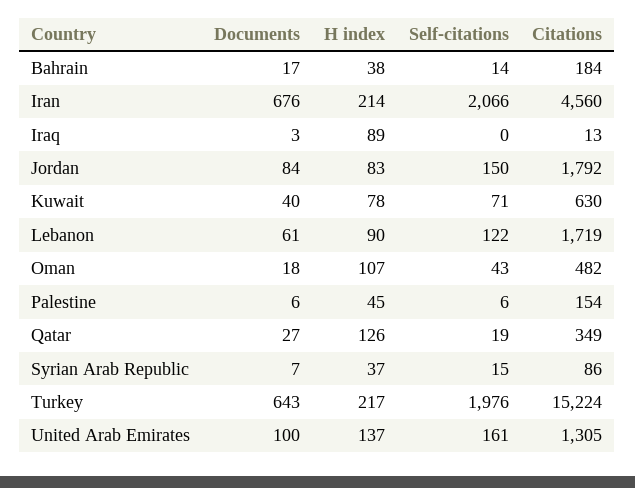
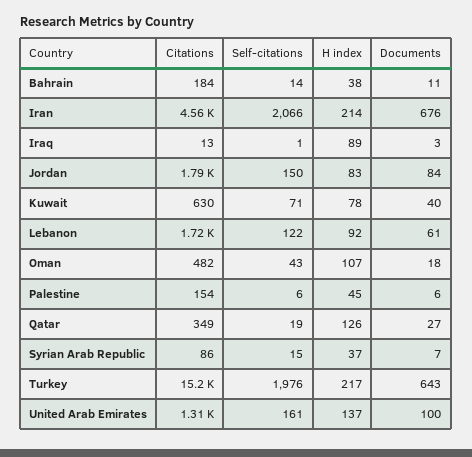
  {
    "Documents": {
-     "Bahrain": 17,
+     "Bahrain": 11,
      "Iran": 676,
      "Iraq": 3,
      "Jordan": 84,
      "Kuwait": 40,
      "Lebanon": 61,
      "Oman": 18,
      "Palestine": 6,
      "Qatar": 27,
      "Syrian Arab Republic": 7,
      "Turkey": 643,
      "United Arab Emirates": 100
    },
    "H index": {
      "Bahrain": 38,
      "Iran": 214,
      "Iraq": 89,
      "Jordan": 83,
      "Kuwait": 78,
-     "Lebanon": 90,
+     "Lebanon": 92,
      "Oman": 107,
      "Palestine": 45,
      "Qatar": 126,
      "Syrian Arab Republic": 37,
      "Turkey": 217,
      "United Arab Emirates": 137
    },
    "Self-citations": {
      "Bahrain": 14,
      "Iran": 2066,
-     "Iraq": 0,
+     "Iraq": 1,
      "Jordan": 150,
      "Kuwait": 71,
      "Lebanon": 122,
      "Oman": 43,
      "Palestine": 6,
      "Qatar": 19,
      "Syrian Arab Republic": 15,
      "Turkey": 1976,
      "United Arab Emirates": 161
    },
    "Citations": {
      "Bahrain": 184,
      "Iran": 4560,
      "Iraq": 13,
      "Jordan": 1792,
      "Kuwait": 630,
      "Lebanon": 1719,
      "Oman": 482,
      "Palestine": 154,
      "Qatar": 349,
      "Syrian Arab Republic": 86,
      "Turkey": 15224,
      "United Arab Emirates": 1305
    }
  }

